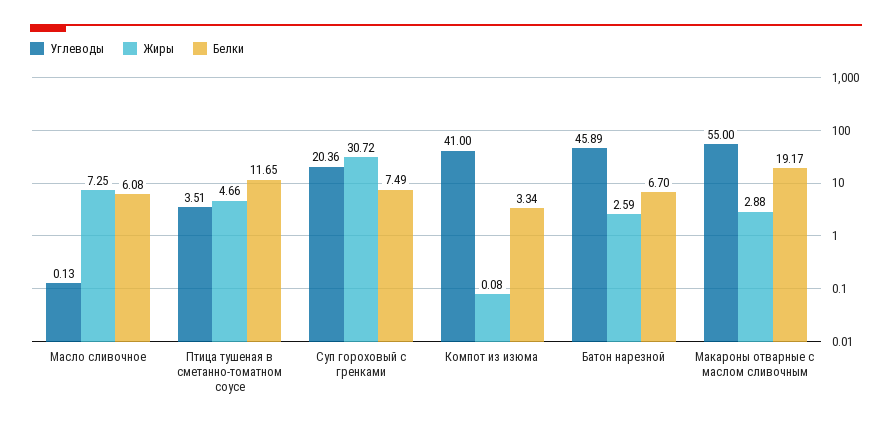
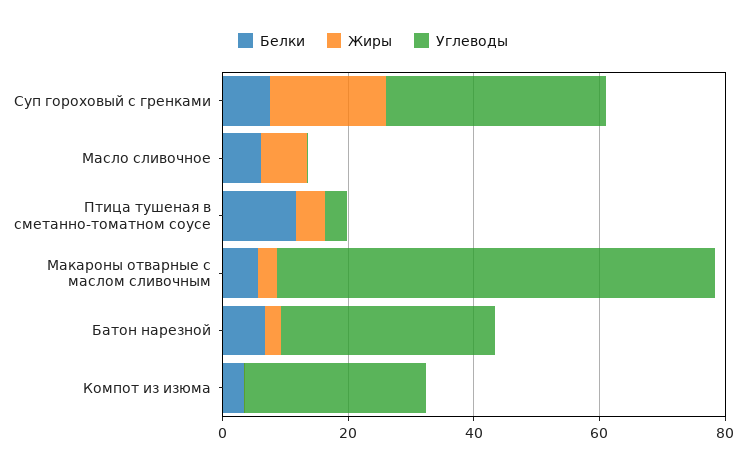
  {
    "Углеводы": {
      "Масло сливочное": 0.13,
      "Птица тушеная в сметанно-томатном соусе": 3.51,
-     "Суп гороховый с гренками": 20.36,
+     "Суп гороховый с гренками": 35,
-     "Компот из изюма": 41,
+     "Компот из изюма": 30,
-     "Батон нарезной": 45.89,
+     "Батон нарезной": 35,
-     "Макароны отварные с маслом сливочным": 55
+     "Макароны отварные с маслом сливочным": 70
    },
    "Жиры": {
      "Масло сливочное": 7.25,
      "Птица тушеная в сметанно-томатном соусе": 4.66,
-     "Суп гороховый с гренками": 30.72,
+     "Суп гороховый с гренками": 20,
      "Компот из изюма": 0.08,
      "Батон нарезной": 2.59,
      "Макароны отварные с маслом сливочным": 2.88
    },
    "Белки": {
      "Масло сливочное": 6.08,
      "Птица тушеная в сметанно-томатном соусе": 11.65,
      "Суп гороховый с гренками": 7.49,
      "Компот из изюма": 3.34,
      "Батон нарезной": 6.7,
-     "Макароны отварные с маслом сливочным": 19.17
+     "Макароны отварные с маслом сливочным": 5
    }
  }

